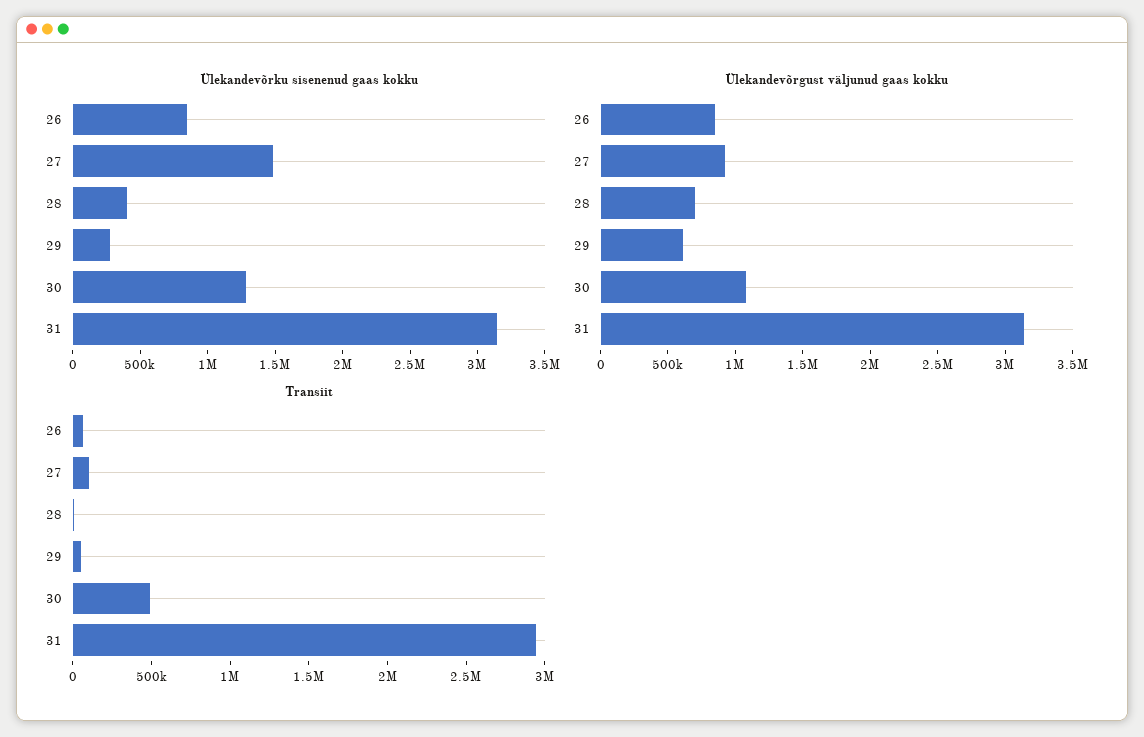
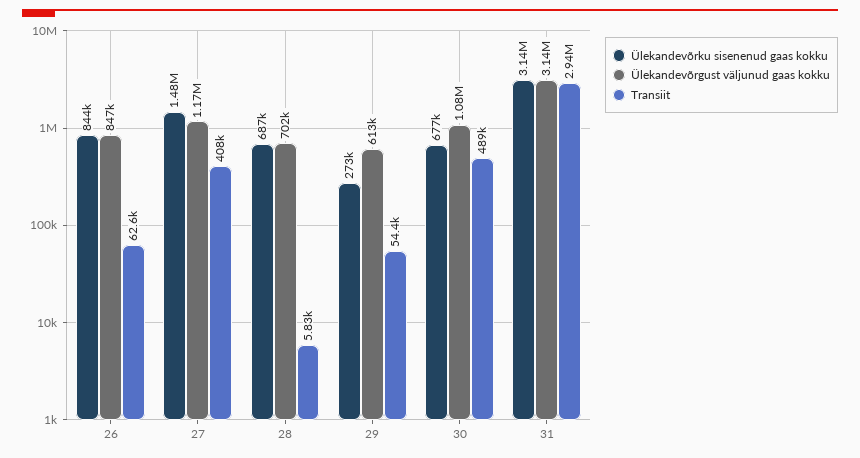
  {
    "Ülekandevõrku sisenenud gaas kokku": {
      "26": 844000,
      "27": 1480000,
-     "28": 400000,
+     "28": 687000,
      "29": 273000,
-     "30": 1300000,
+     "30": 677000,
      "31": 3140000
    },
    "Ülekandevõrgust väljunud gaas kokku": {
      "26": 847000,
-     "27": 900000,
+     "27": 1170000,
      "28": 702000,
      "29": 613000,
      "30": 1080000,
      "31": 3140000
    },
    "Transiit": {
      "26": 62600,
-     "27": 100000,
+     "27": 408000,
      "28": 5830,
      "29": 54400,
      "30": 489000,
      "31": 2940000
    }
  }

